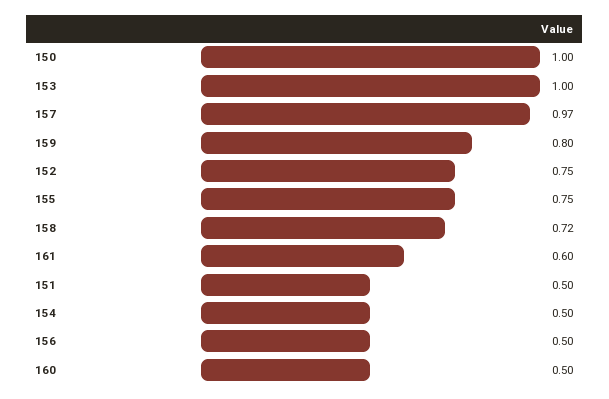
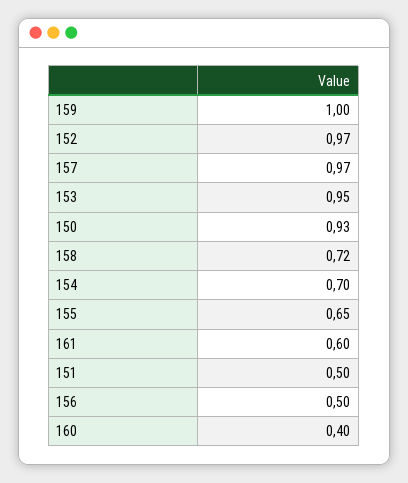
  {
-   "150": 1,
+   "150": 0.93,
-   "153": 1,
+   "153": 0.95,
    "157": 0.97,
-   "159": 0.8,
+   "159": 1,
-   "152": 0.75,
+   "152": 0.97,
-   "155": 0.75,
+   "155": 0.65,
    "158": 0.72,
    "161": 0.6,
    "151": 0.5,
-   "154": 0.5,
+   "154": 0.7,
    "156": 0.5,
-   "160": 0.5
+   "160": 0.4
  }

